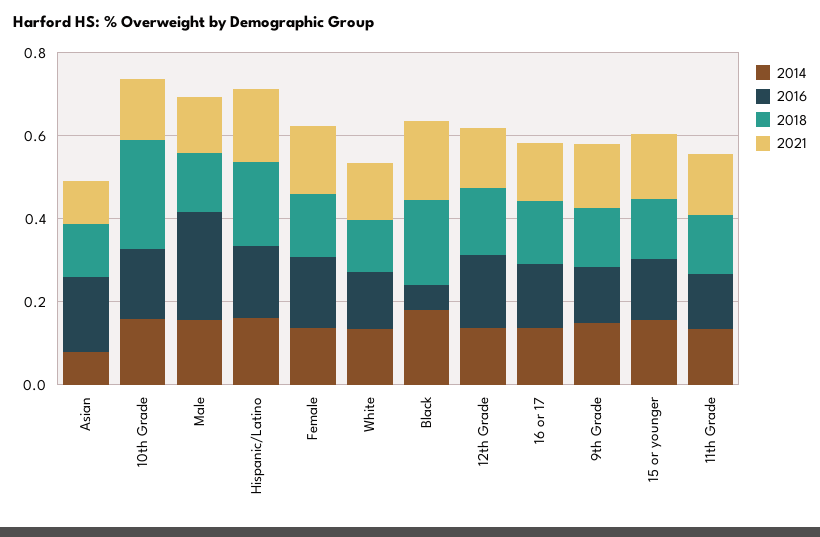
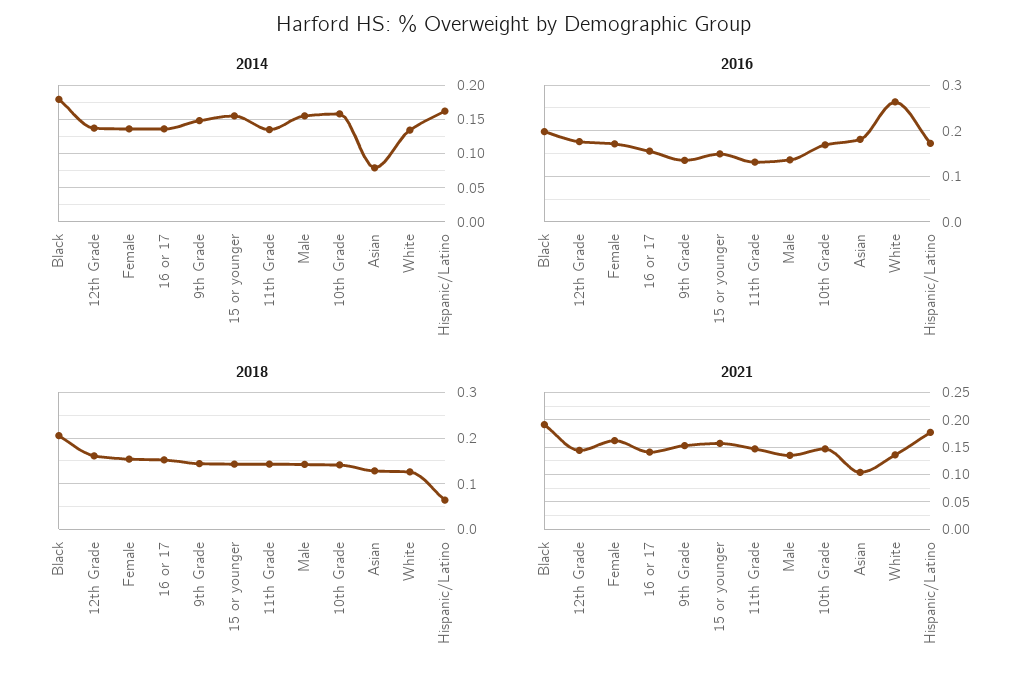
  {
    "2014": {
      "Asian": 0.08,
      "10th Grade": 0.16,
      "Male": 0.16,
      "Hispanic/Latino": 0.16,
      "Female": 0.14,
      "White": 0.13,
      "Black": 0.18,
      "12th Grade": 0.14,
      "16 or 17": 0.14,
      "9th Grade": 0.15,
      "15 or younger": 0.16,
      "11th Grade": 0.14
    },
    "2016": {
      "Asian": 0.18,
      "10th Grade": 0.16,
-     "Male": 0.25,
+     "Male": 0.14,
      "Hispanic/Latino": 0.18,
      "Female": 0.18,
-     "White": 0.15,
+     "White": 0.26,
-     "Black": 0.05,
+     "Black": 0.2,
      "12th Grade": 0.18,
      "16 or 17": 0.16,
      "9th Grade": 0.14,
      "15 or younger": 0.14,
      "11th Grade": 0.14
    },
    "2018": {
      "Asian": 0.12,
-     "10th Grade": 0.25,
+     "10th Grade": 0.14,
      "Male": 0.14,
-     "Hispanic/Latino": 0.2,
+     "Hispanic/Latino": 0.06,
      "Female": 0.16,
      "White": 0.12,
      "Black": 0.2,
      "12th Grade": 0.16,
      "16 or 17": 0.16,
      "9th Grade": 0.14,
      "15 or younger": 0.14,
      "11th Grade": 0.14
    },
    "2021": {
      "Asian": 0.1,
      "10th Grade": 0.15,
      "Male": 0.125,
      "Hispanic/Latino": 0.175,
      "Female": 0.15,
      "White": 0.125,
      "Black": 0.2,
      "12th Grade": 0.15,
      "16 or 17": 0.15,
      "9th Grade": 0.15,
      "15 or younger": 0.15,
      "11th Grade": 0.15
    }
  }

